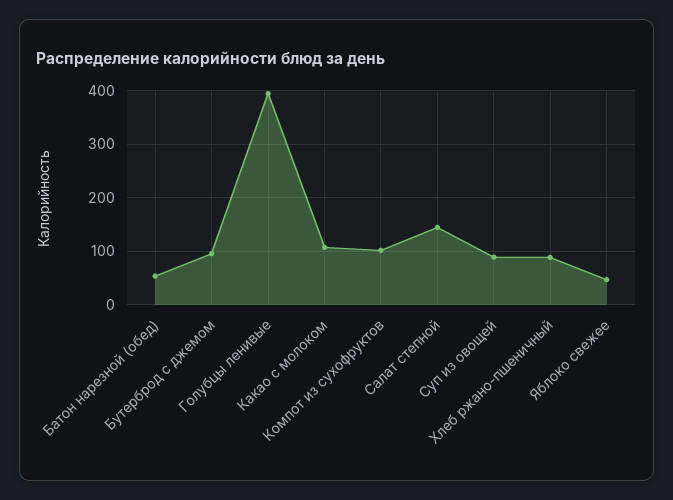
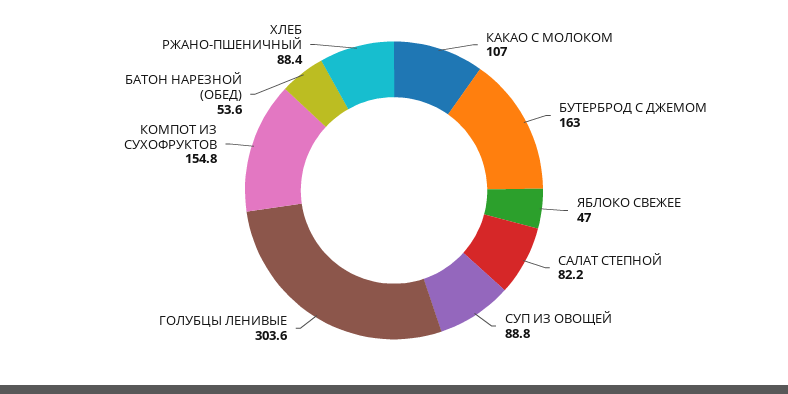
  {
    "Батон нарезной (обед)": 53.6,
-   "Бутерброд с джемом": 100,
+   "Бутерброд с джемом": 163,
-   "Голубцы ленивые": 400,
+   "Голубцы ленивые": 303.6,
    "Какао с молоком": 107,
-   "Компот из сухофруктов": 100,
+   "Компот из сухофруктов": 154.8,
-   "Салат степной": 140,
+   "Салат степной": 82.2,
    "Суп из овощей": 88.8,
    "Хлеб ржано-пшеничный": 88.4,
    "Яблоко свежее": 47
  }

